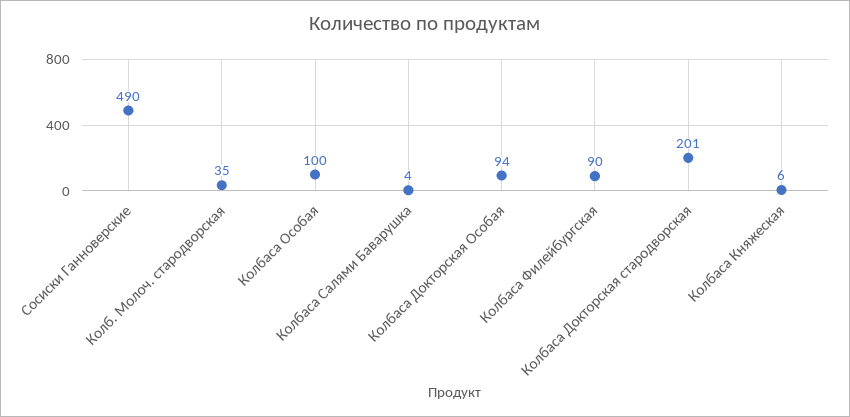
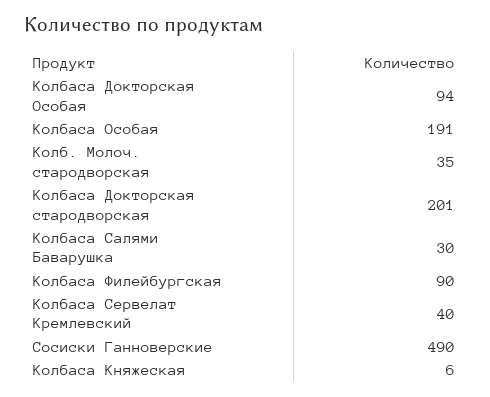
  {
    "Сосиски Ганноверские": 490,
    "Колб. Молоч. стародворская": 35,
-   "Колбаса Особая": 100,
+   "Колбаса Особая": 191,
-   "Колбаса Салями Баварушка": 4,
+   "Колбаса Салями Баварушка": 30,
    "Колбаса Докторская Особая": 94,
    "Колбаса Филейбургская": 90,
    "Колбаса Докторская стародворская": 201,
-   "Колбаса Княжеская": 6
+   "Колбаса Княжеская": 6,
+   "Колбаса Сервелат Кремлевский": 40
  }

